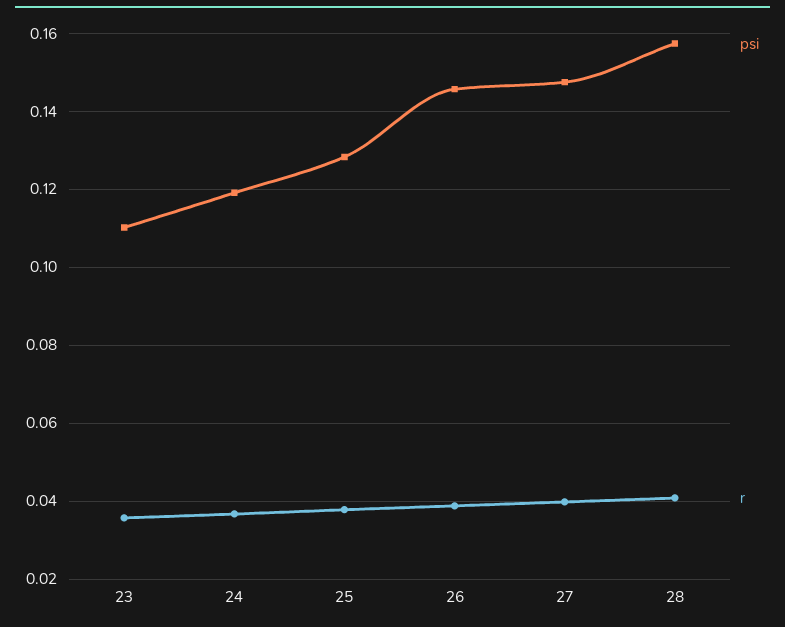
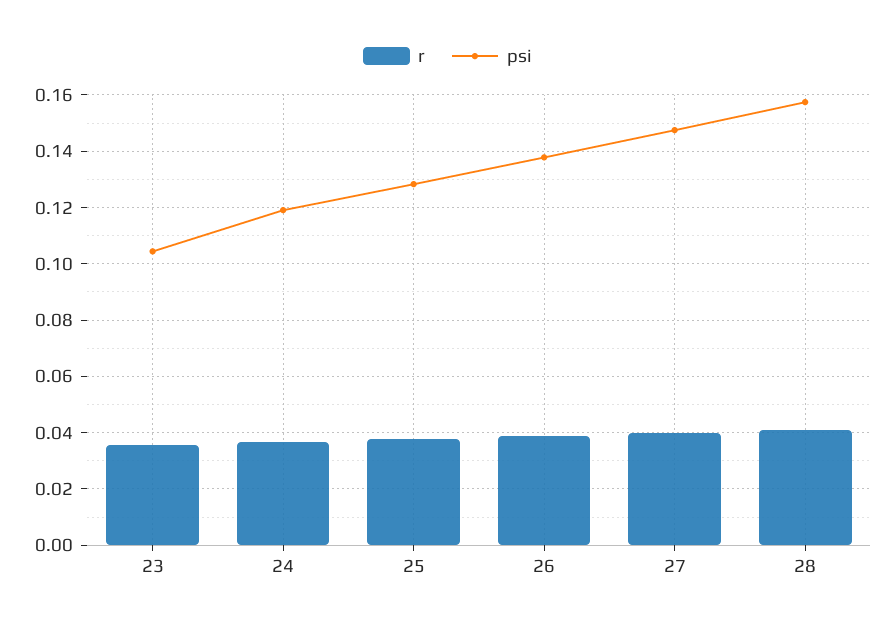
  {
    "psi": {
-     "23": 0.11,
+     "23": 0.105,
      "24": 0.12,
      "25": 0.128,
-     "26": 0.146,
+     "26": 0.1375,
      "27": 0.148,
      "28": 0.158
    },
    "r": {
      "23": 0.036,
      "24": 0.036,
      "25": 0.038,
      "26": 0.038,
      "27": 0.04,
      "28": 0.04
    }
  }

